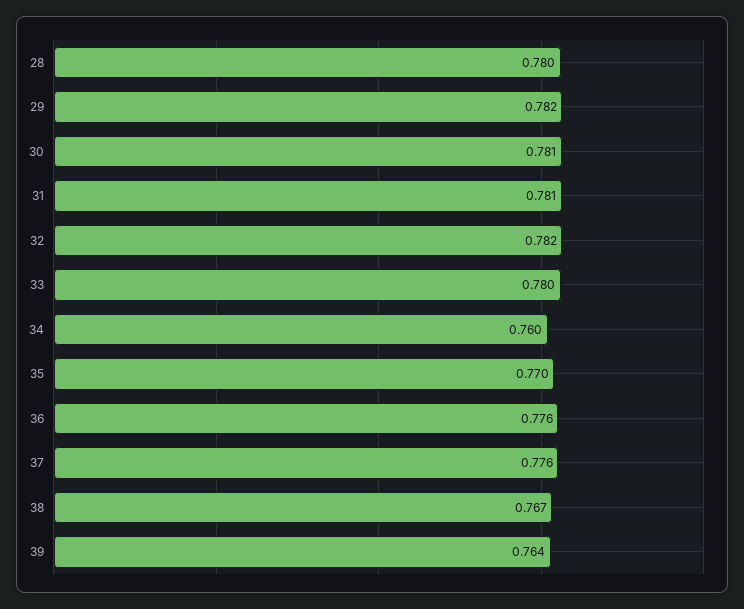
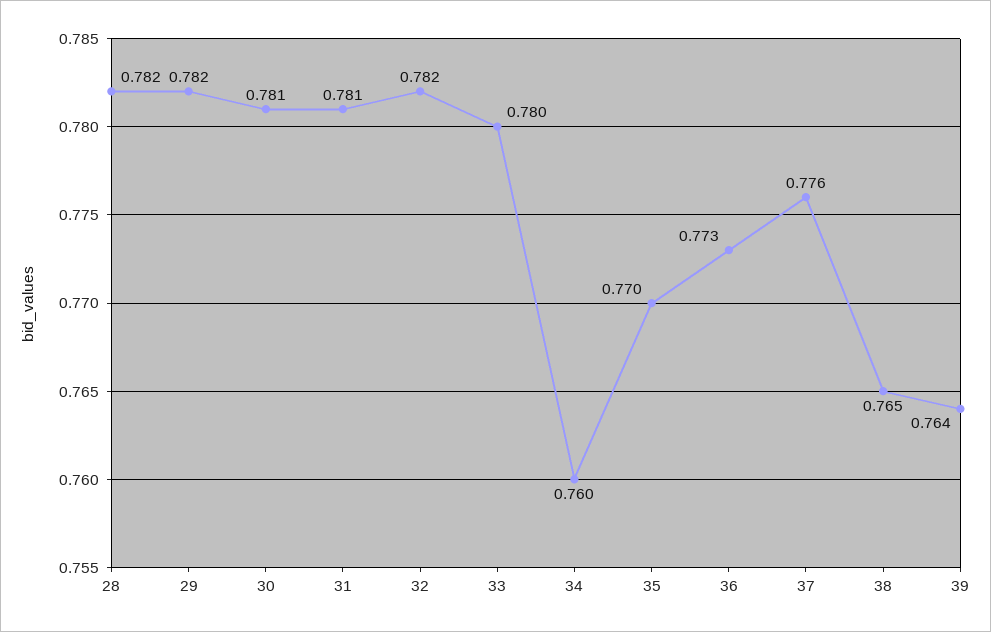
  {
-   "28": 0.78,
+   "28": 0.782,
    "29": 0.782,
    "30": 0.781,
    "31": 0.781,
    "32": 0.782,
    "33": 0.78,
    "34": 0.76,
    "35": 0.77,
-   "36": 0.776,
+   "36": 0.773,
    "37": 0.776,
-   "38": 0.767,
+   "38": 0.765,
    "39": 0.764
  }

